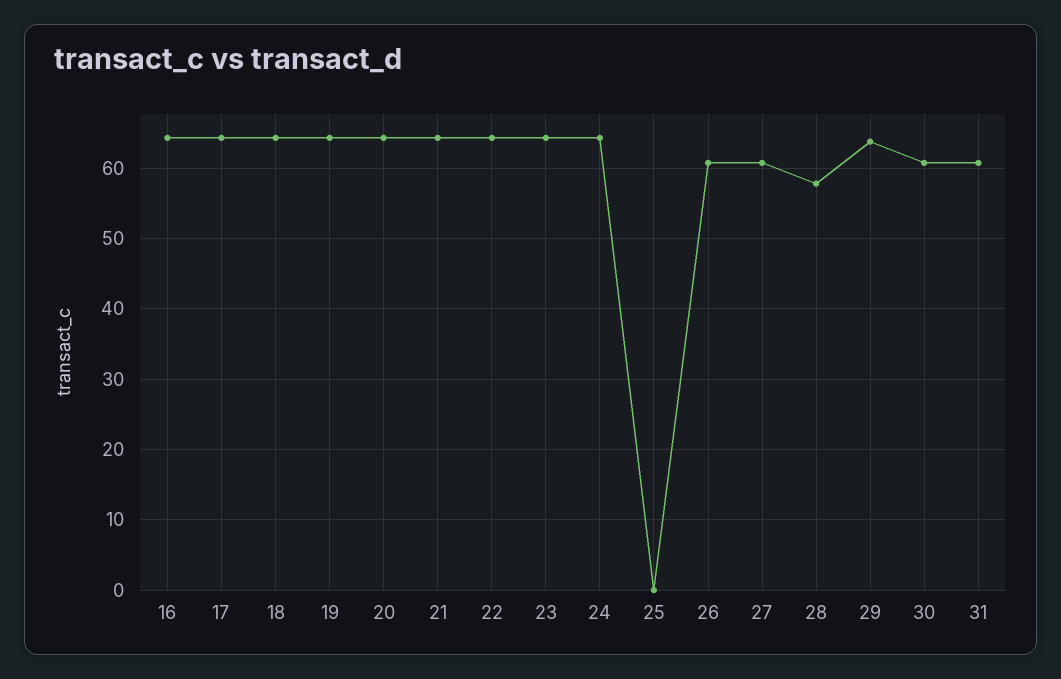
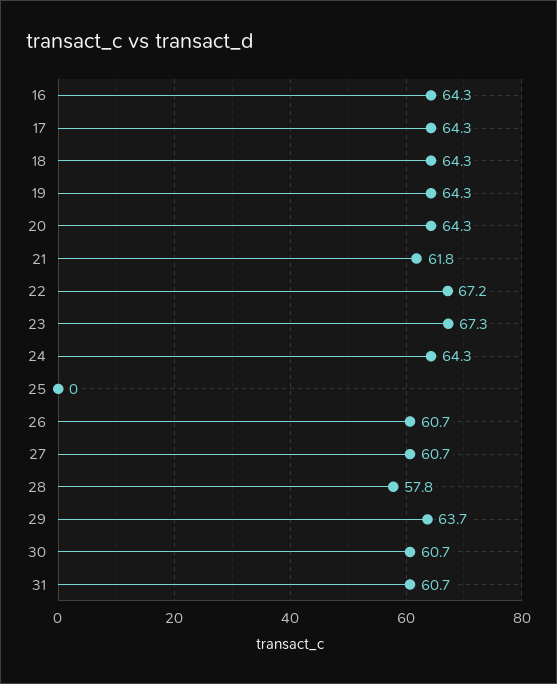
  {
    "16": 64.3,
    "17": 64.3,
    "18": 64.3,
    "19": 64.3,
    "20": 64.3,
-   "21": 64,
+   "21": 61.8,
-   "22": 64,
+   "22": 67.2,
-   "23": 64,
+   "23": 67.3,
    "24": 64.3,
    "25": 0,
    "26": 60.7,
    "27": 60.7,
    "28": 57.8,
    "29": 63.7,
    "30": 60.7,
    "31": 60.7
  }

